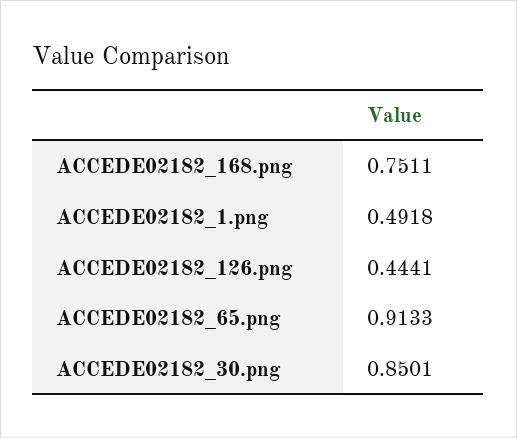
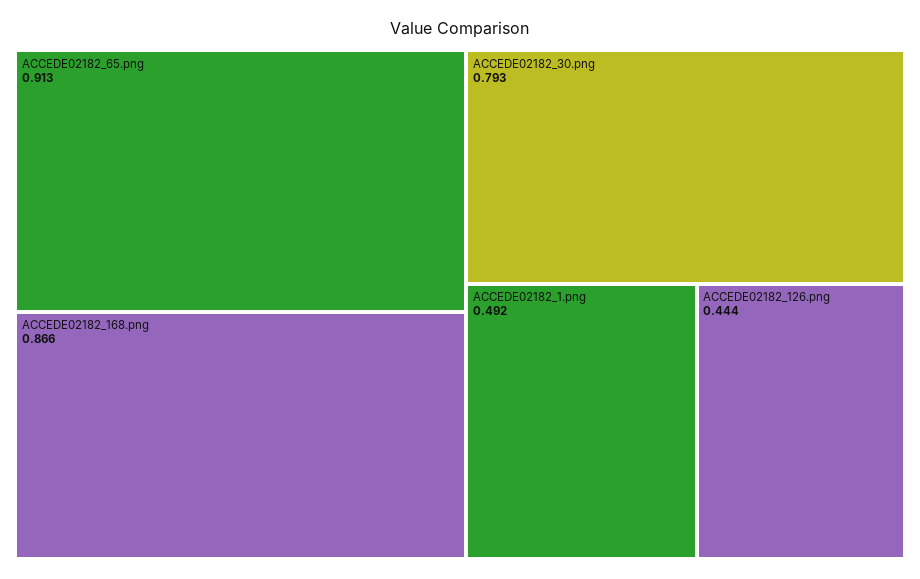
  {
-   "ACCEDE02182_168.png": 0.7511,
+   "ACCEDE02182_168.png": 0.866,
    "ACCEDE02182_1.png": 0.4918,
    "ACCEDE02182_126.png": 0.4441,
    "ACCEDE02182_65.png": 0.9133,
-   "ACCEDE02182_30.png": 0.8501
+   "ACCEDE02182_30.png": 0.793
  }

